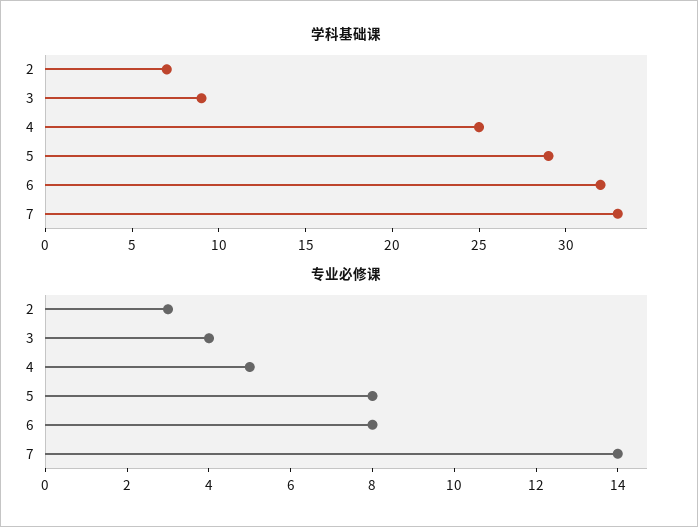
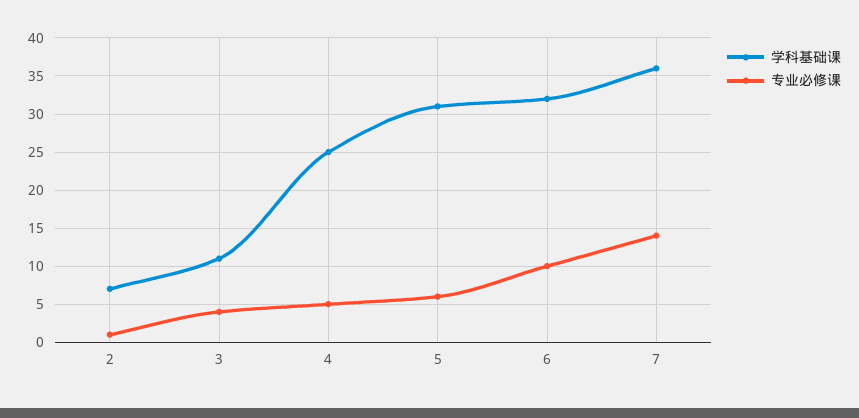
  {
    "学科基础课": {
      "2": 7,
-     "3": 9,
+     "3": 11,
      "4": 25,
-     "5": 29,
+     "5": 31,
      "6": 32,
-     "7": 33
+     "7": 36
    },
    "专业必修课": {
-     "2": 3,
+     "2": 1,
      "3": 4,
      "4": 5,
-     "5": 8,
+     "5": 6,
-     "6": 8,
+     "6": 10,
      "7": 14
    }
  }

